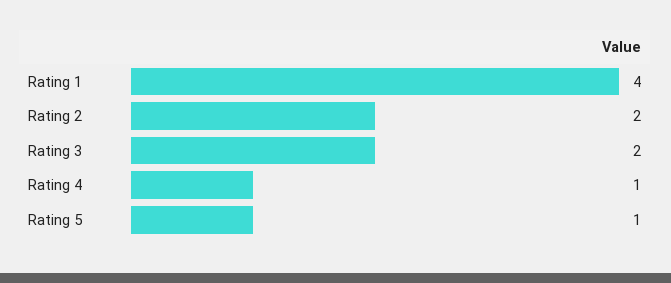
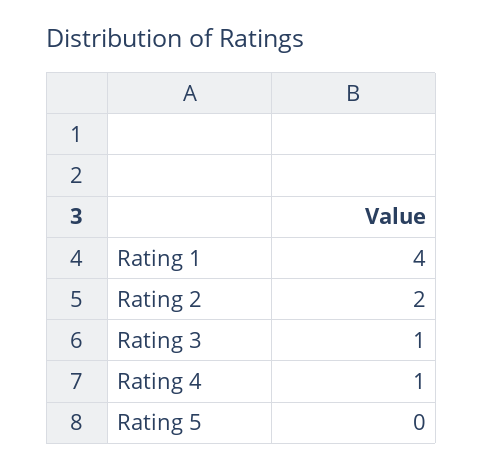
  {
    "Rating 1": 4,
    "Rating 2": 2,
-   "Rating 3": 2,
+   "Rating 3": 1,
    "Rating 4": 1,
-   "Rating 5": 1
+   "Rating 5": 0
  }

